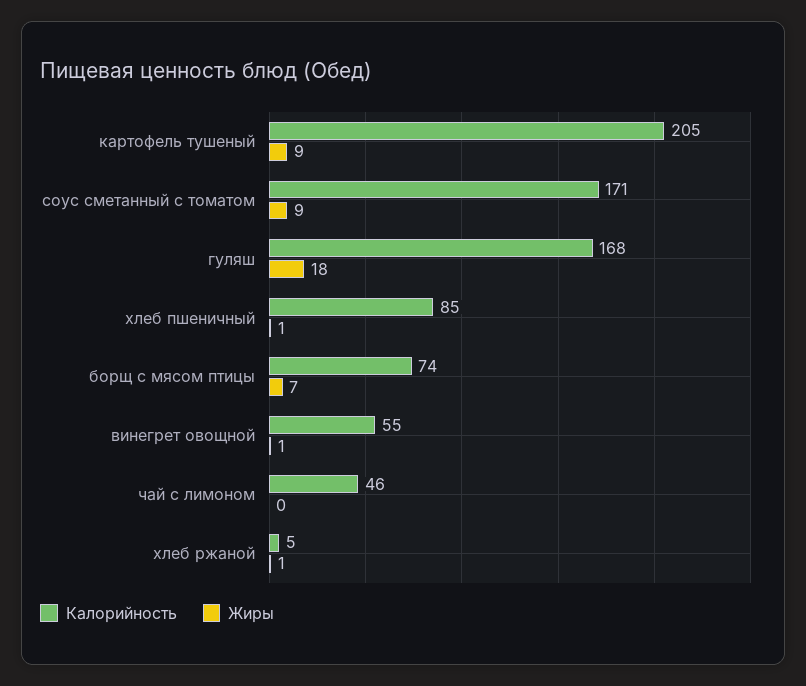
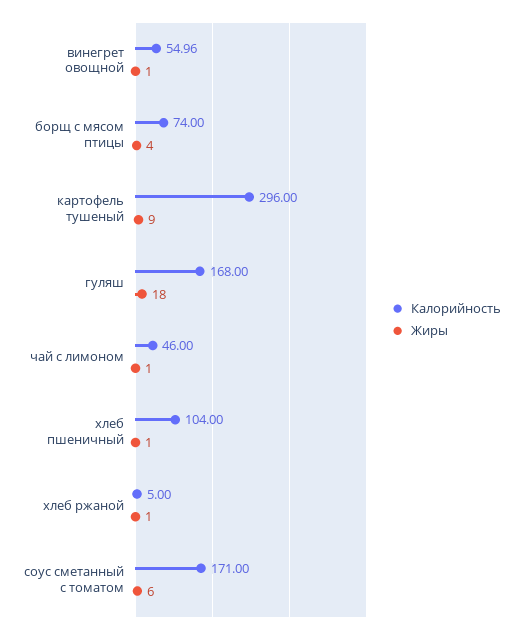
  {
    "Калорийность": {
-     "картофель тушеный": 205,
+     "картофель тушеный": 296,
      "соус сметанный с томатом": 171,
      "гуляш": 168,
-     "хлеб пшеничный": 85,
+     "хлеб пшеничный": 104,
      "борщ с мясом птицы": 74,
      "винегрет овощной": 54.96,
      "чай с лимоном": 46,
      "хлеб ржаной": 5
    },
    "Жиры": {
      "картофель тушеный": 9,
-     "соус сметанный с томатом": 9,
+     "соус сметанный с томатом": 6,
      "гуляш": 18,
      "хлеб пшеничный": 1,
-     "борщ с мясом птицы": 7,
+     "борщ с мясом птицы": 4,
      "винегрет овощной": 1,
-     "чай с лимоном": 0,
+     "чай с лимоном": 1,
      "хлеб ржаной": 1
    }
  }

